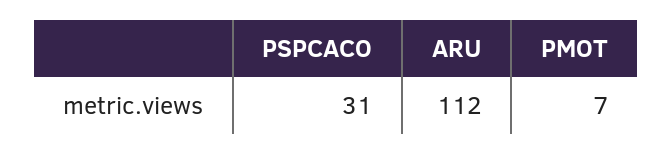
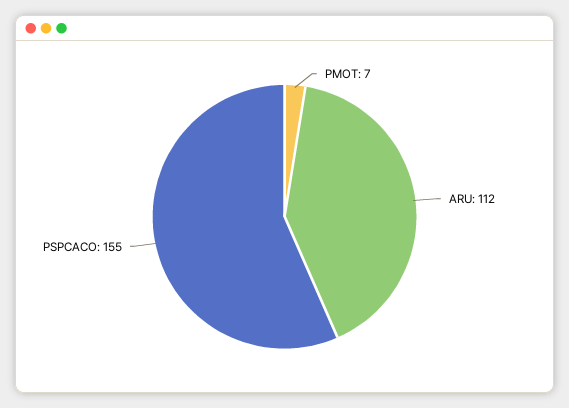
  {
-   "PSPCACO": 31,
+   "PSPCACO": 155,
    "ARU": 112,
    "PMOT": 7
  }

